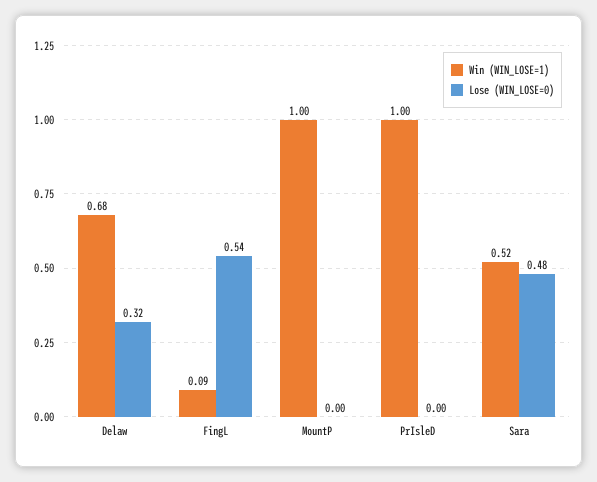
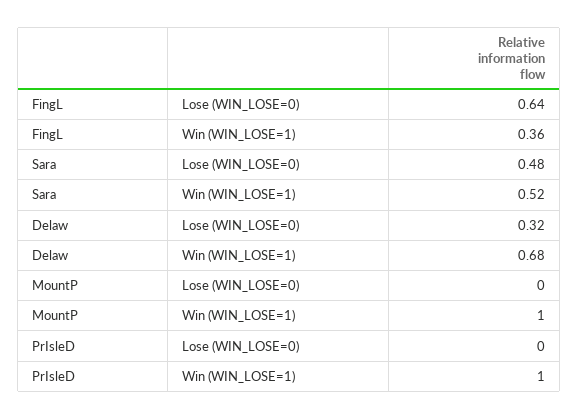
  {
    "Win (WIN_LOSE=1)": {
      "Delaw": 0.68,
-     "FingL": 0.09,
+     "FingL": 0.36,
      "MountP": 1,
      "PrIsleD": 1,
      "Sara": 0.52
    },
    "Lose (WIN_LOSE=0)": {
      "Delaw": 0.32,
-     "FingL": 0.54,
+     "FingL": 0.64,
      "MountP": 0,
      "PrIsleD": 0,
      "Sara": 0.48
    }
  }

